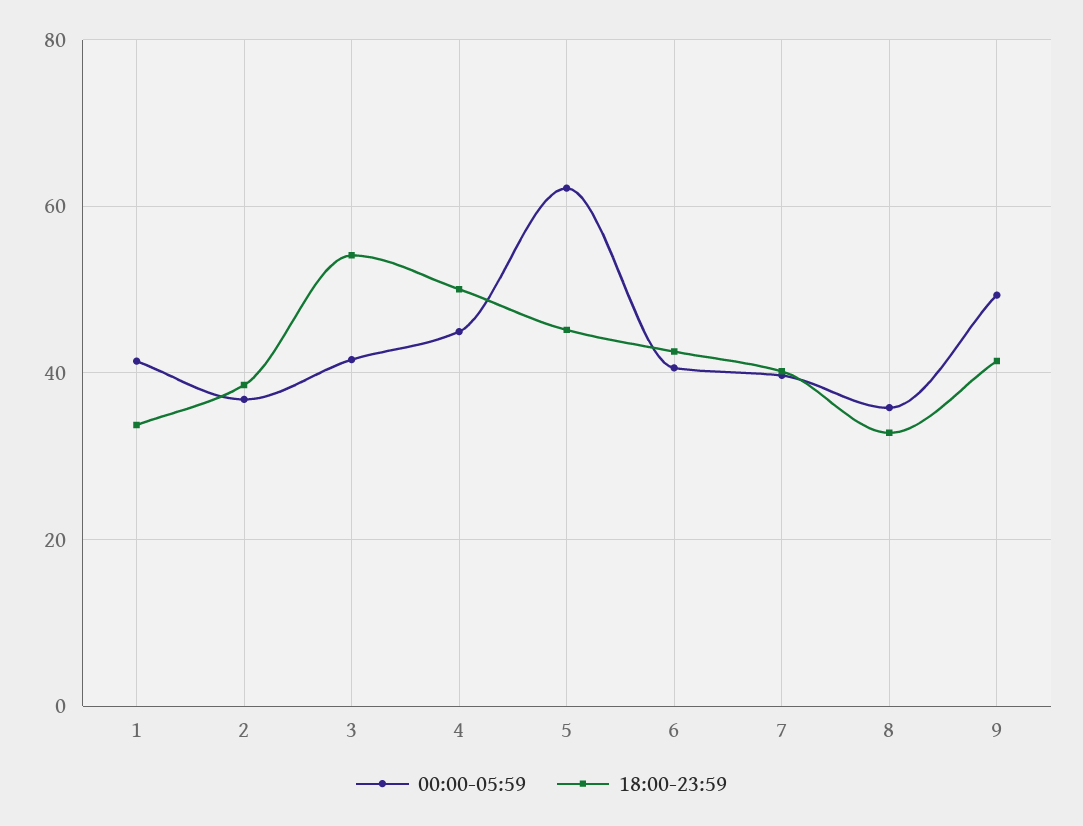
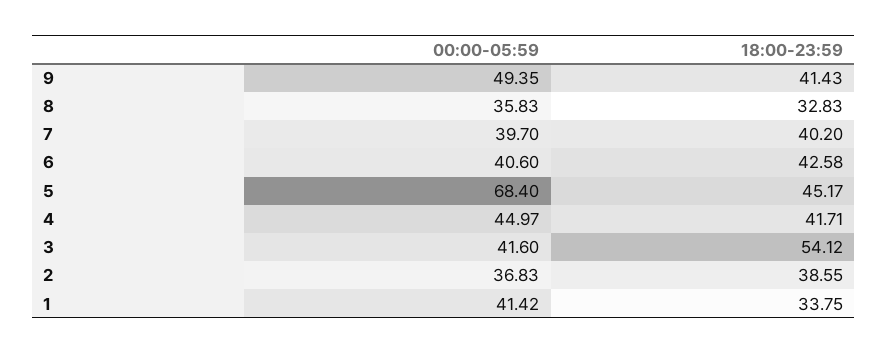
  {
    "00:00-05:59": {
      "1": 41.42,
      "2": 36.83,
      "3": 41.6,
      "4": 44.97,
-     "5": 62,
+     "5": 68.4,
      "6": 40.6,
      "7": 39.7,
      "8": 35.83,
      "9": 49.35
    },
    "18:00-23:59": {
      "1": 33.75,
      "2": 38.55,
      "3": 54.12,
-     "4": 50,
+     "4": 41.71,
      "5": 45.17,
      "6": 42.58,
      "7": 40.2,
      "8": 32.83,
      "9": 41.43
    }
  }

